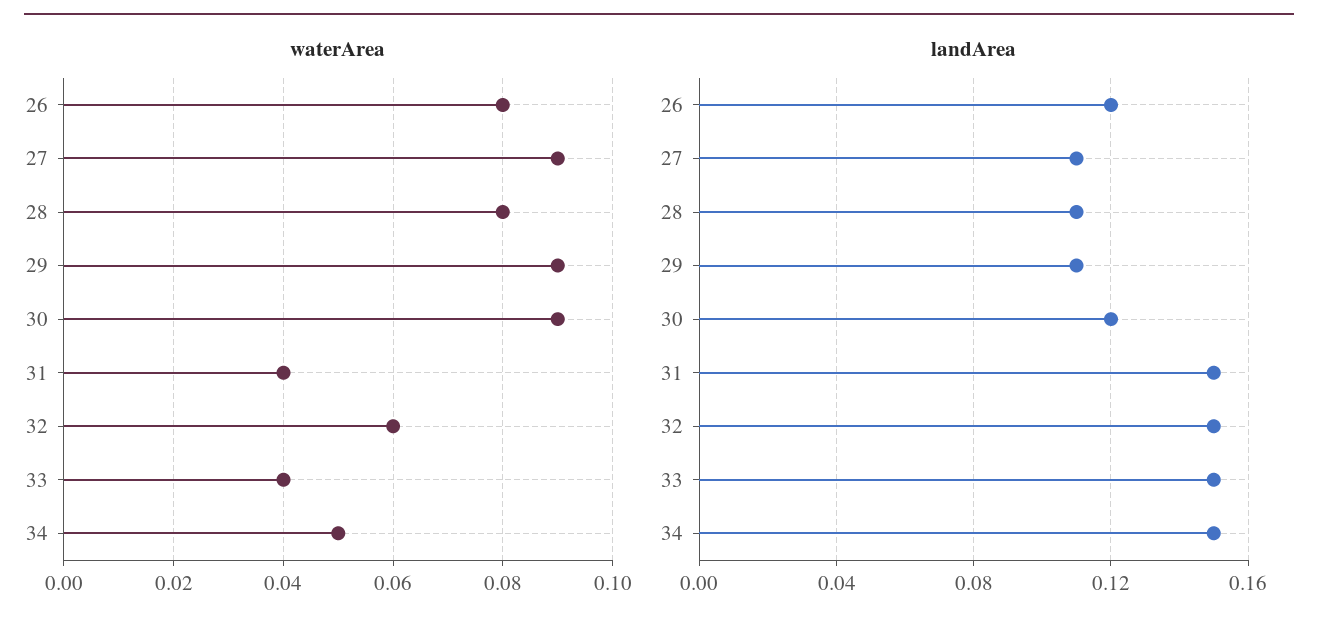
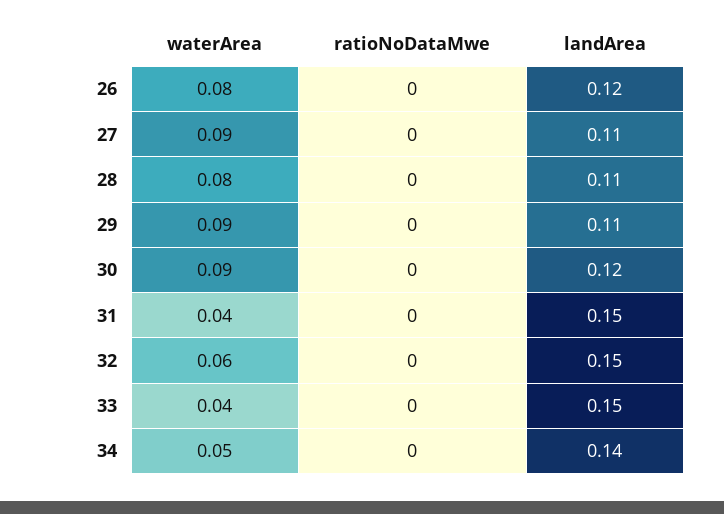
  {
    "waterArea": {
      "26": 0.08,
      "27": 0.09,
      "28": 0.08,
      "29": 0.09,
      "30": 0.09,
      "31": 0.04,
      "32": 0.06,
      "33": 0.04,
      "34": 0.05
    },
    "landArea": {
      "26": 0.12,
      "27": 0.11,
      "28": 0.11,
      "29": 0.11,
      "30": 0.12,
      "31": 0.15,
      "32": 0.15,
      "33": 0.15,
-     "34": 0.15
+     "34": 0.14
-   }
+   },
+   "ratioNoDataMwe": {
+     "26": 0,
+     "27": 0,
+     "28": 0,
+     "29": 0,
+     "30": 0,
+     "31": 0,
+     "32": 0,
+     "33": 0,
+     "34": 0
+   }
  }

